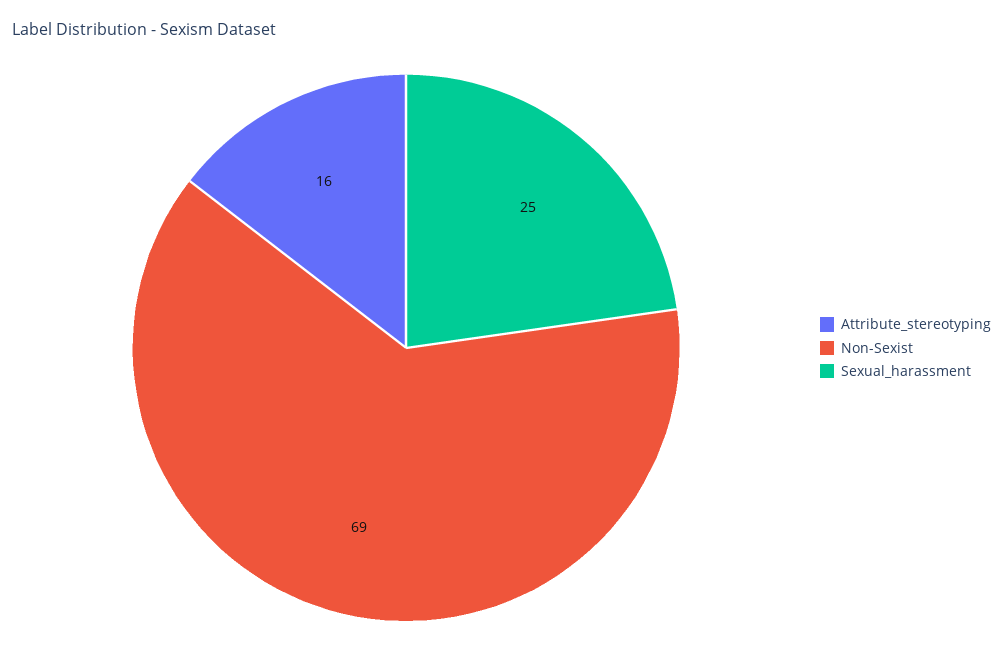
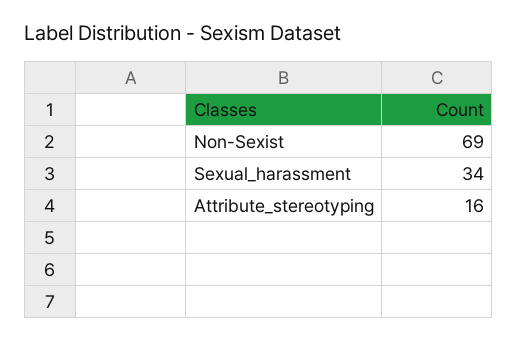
  {
    "Attribute_stereotyping": 16,
    "Non-Sexist": 69,
-   "Sexual_harassment": 25
+   "Sexual_harassment": 34
  }

